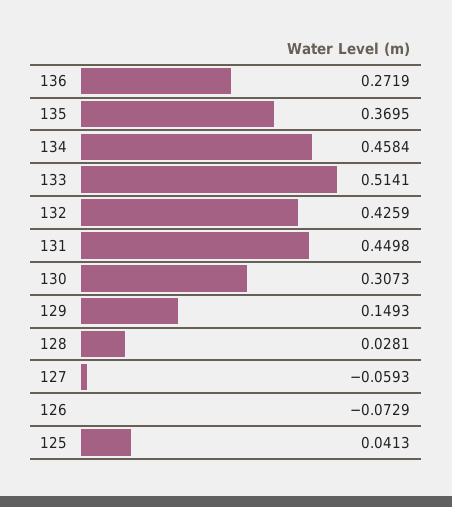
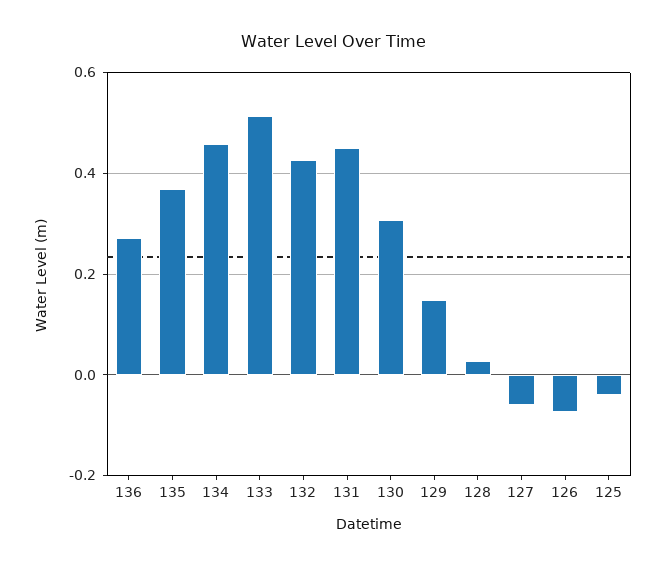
  {
    "136": 0.2719,
    "135": 0.3695,
    "134": 0.4584,
    "133": 0.5141,
    "132": 0.4259,
    "131": 0.4498,
    "130": 0.3073,
    "129": 0.1493,
    "128": 0.0281,
    "127": -0.0593,
    "126": -0.0729,
-   "125": 0.0413
+   "125": -0.04
  }

